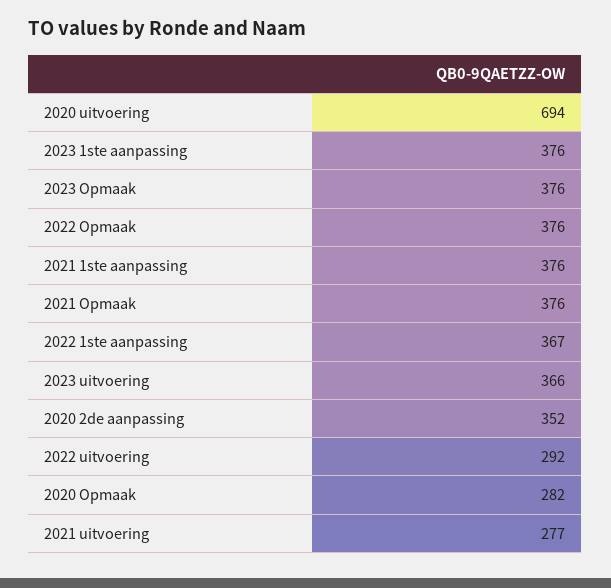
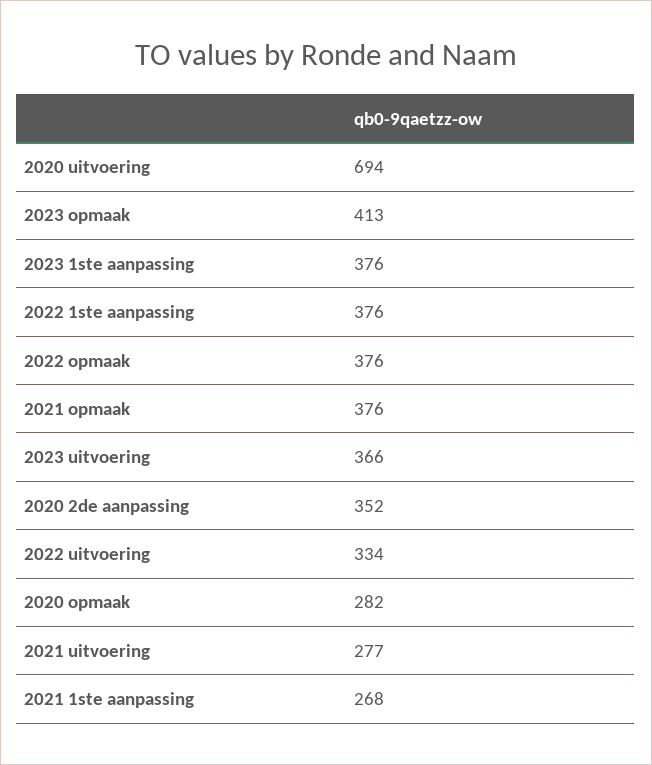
  {
    "2020 uitvoering": 694,
    "2023 1ste aanpassing": 376,
-   "2023 Opmaak": 376,
+   "2023 Opmaak": 413,
    "2022 Opmaak": 376,
-   "2021 1ste aanpassing": 376,
+   "2021 1ste aanpassing": 268,
    "2021 Opmaak": 376,
-   "2022 1ste aanpassing": 367,
+   "2022 1ste aanpassing": 376,
    "2023 uitvoering": 366,
    "2020 2de aanpassing": 352,
-   "2022 uitvoering": 292,
+   "2022 uitvoering": 334,
    "2020 Opmaak": 282,
    "2021 uitvoering": 277
  }

